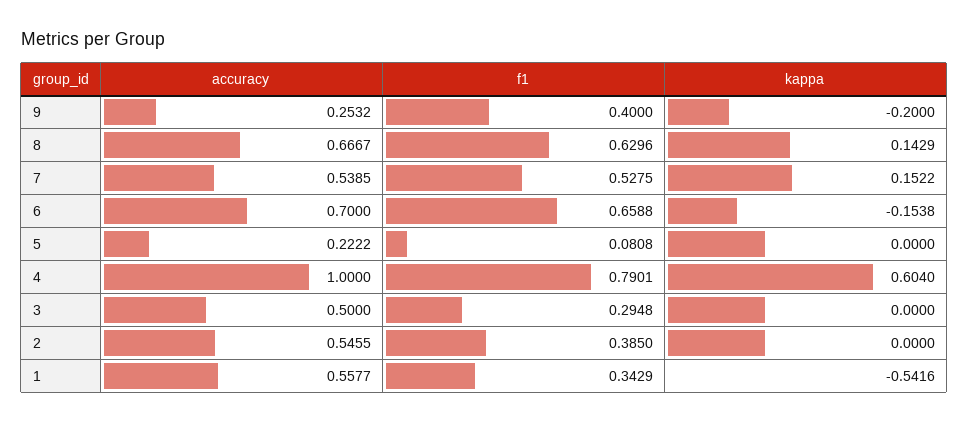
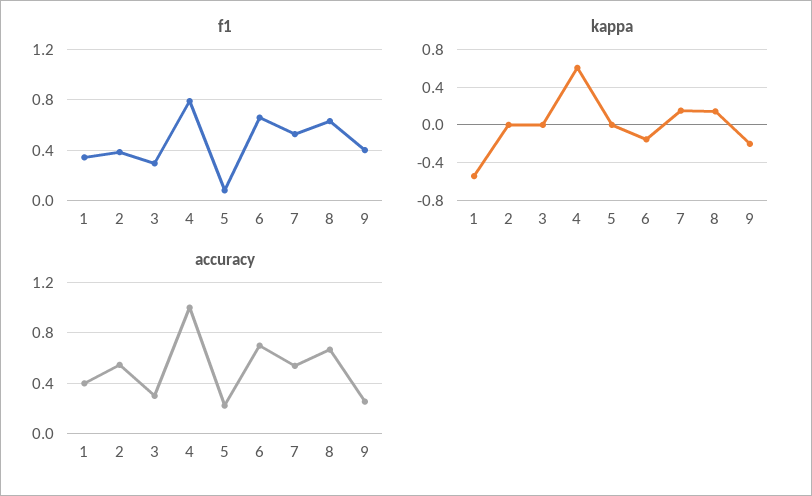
  {
    "accuracy": {
      "9": 0.2532,
      "8": 0.6667,
      "7": 0.5385,
      "6": 0.7,
      "5": 0.2222,
      "4": 1,
-     "3": 0.5,
+     "3": 0.3,
      "2": 0.5455,
-     "1": 0.5577
+     "1": 0.4
    },
    "f1": {
      "9": 0.4,
      "8": 0.6296,
      "7": 0.5275,
      "6": 0.6588,
      "5": 0.0808,
      "4": 0.7901,
      "3": 0.2948,
      "2": 0.385,
      "1": 0.3429
    },
    "kappa": {
      "9": -0.2,
      "8": 0.1429,
      "7": 0.1522,
      "6": -0.1538,
      "5": 0,
      "4": 0.604,
      "3": 0,
      "2": 0,
      "1": -0.5416
    }
  }

